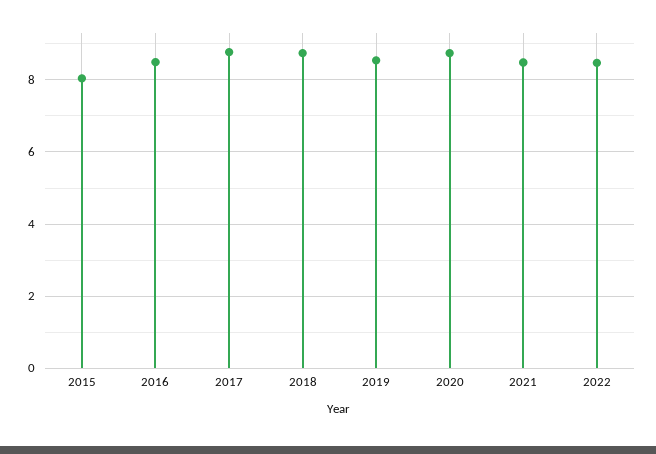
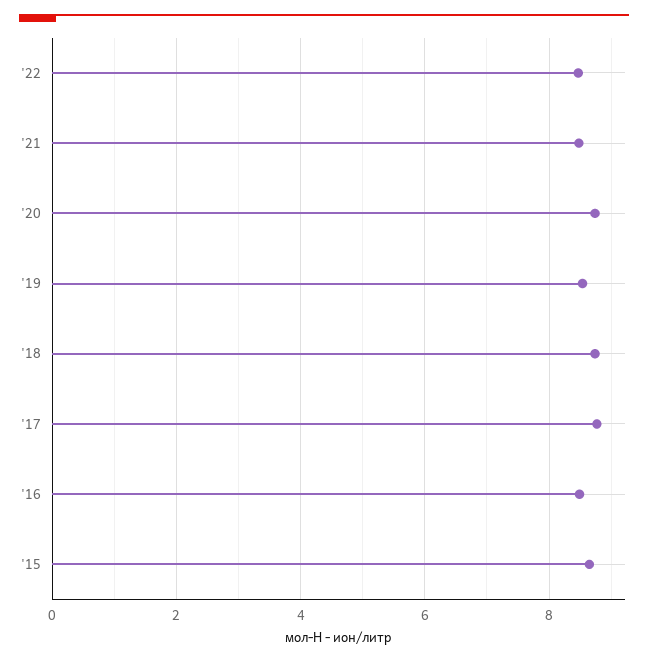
  {
-   "2015": 8,
+   "2015": 8.6,
    "2016": 8.4,
    "2017": 8.8,
    "2018": 8.8,
    "2019": 8.6,
    "2020": 8.8,
    "2021": 8.4,
    "2022": 8.4
  }

